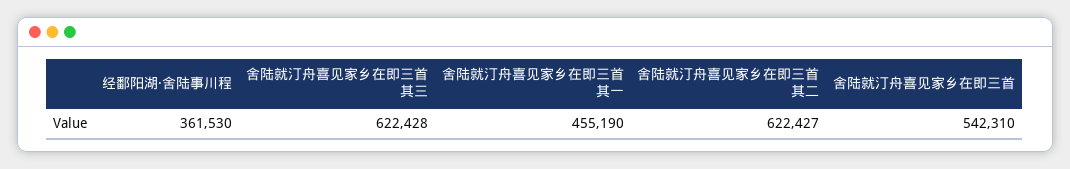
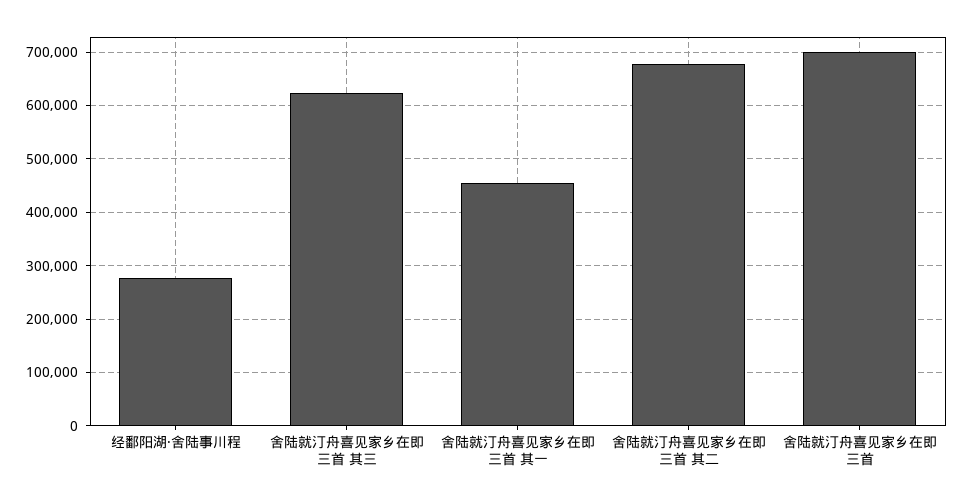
  {
-   "经鄱阳湖·舍陆事川程": 361530,
+   "经鄱阳湖·舍陆事川程": 280000,
    "舍陆就汀舟喜见家乡在即三首 其三": 622428,
    "舍陆就汀舟喜见家乡在即三首 其一": 455190,
-   "舍陆就汀舟喜见家乡在即三首 其二": 622427,
+   "舍陆就汀舟喜见家乡在即三首 其二": 680000,
-   "舍陆就汀舟喜见家乡在即三首": 542310
+   "舍陆就汀舟喜见家乡在即三首": 700000
  }

